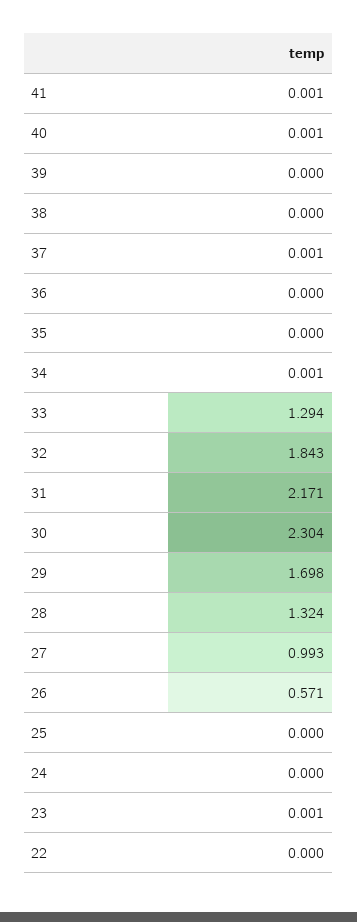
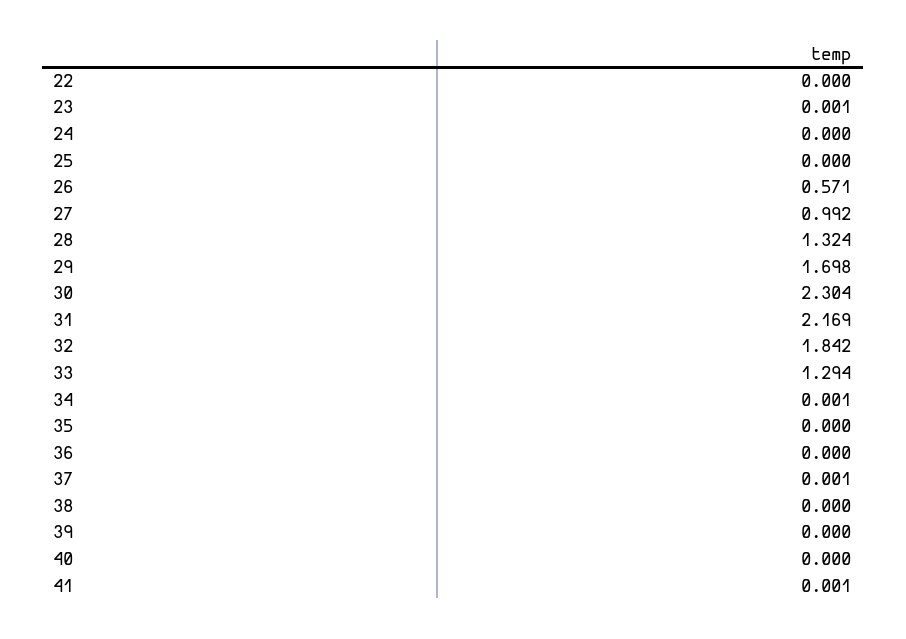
  {
    "41": 0.001,
-   "40": 0.001,
+   "40": 0,
    "39": 0,
    "38": 0,
    "37": 0.001,
    "36": 0,
    "35": 0,
    "34": 0.001,
    "33": 1.294,
-   "32": 1.843,
+   "32": 1.842,
-   "31": 2.171,
+   "31": 2.169,
    "30": 2.304,
    "29": 1.698,
    "28": 1.324,
-   "27": 0.993,
+   "27": 0.992,
    "26": 0.571,
    "25": 0,
    "24": 0,
    "23": 0.001,
    "22": 0
  }

